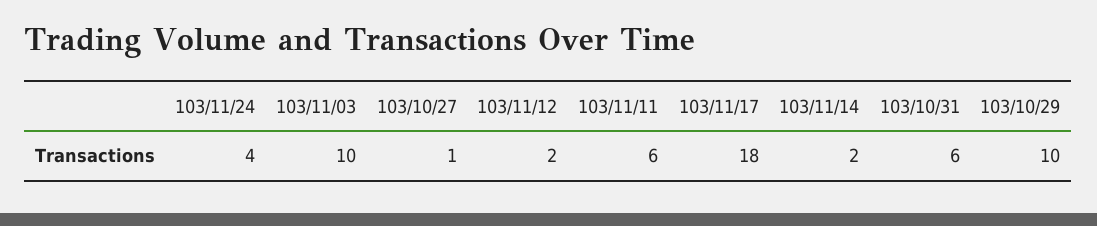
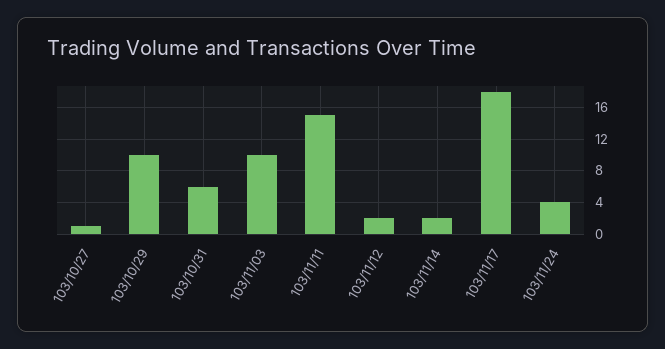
  {
    "103/11/24": 4,
    "103/11/03": 10,
    "103/10/27": 1,
    "103/11/12": 2,
-   "103/11/11": 6,
+   "103/11/11": 15,
    "103/11/17": 18,
    "103/11/14": 2,
    "103/10/31": 6,
    "103/10/29": 10
  }

